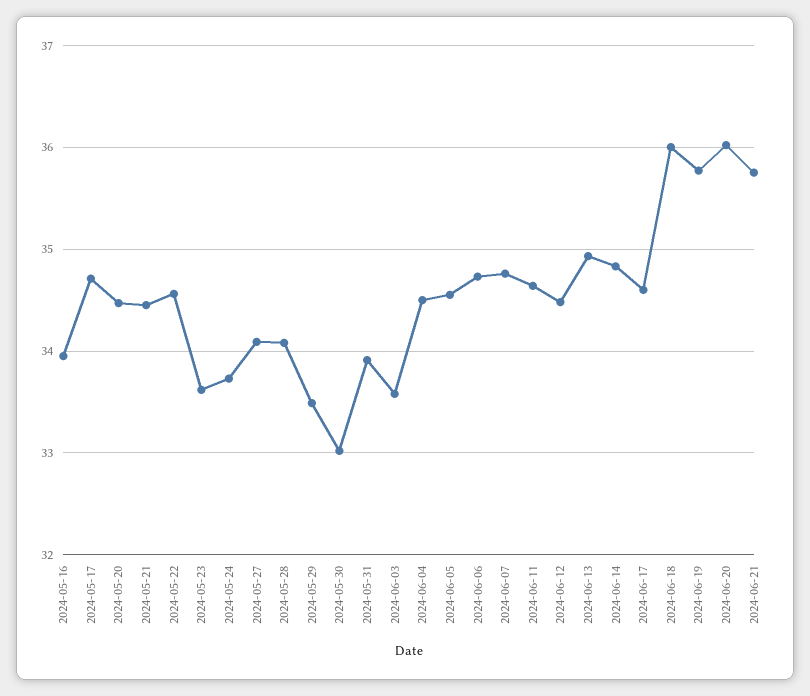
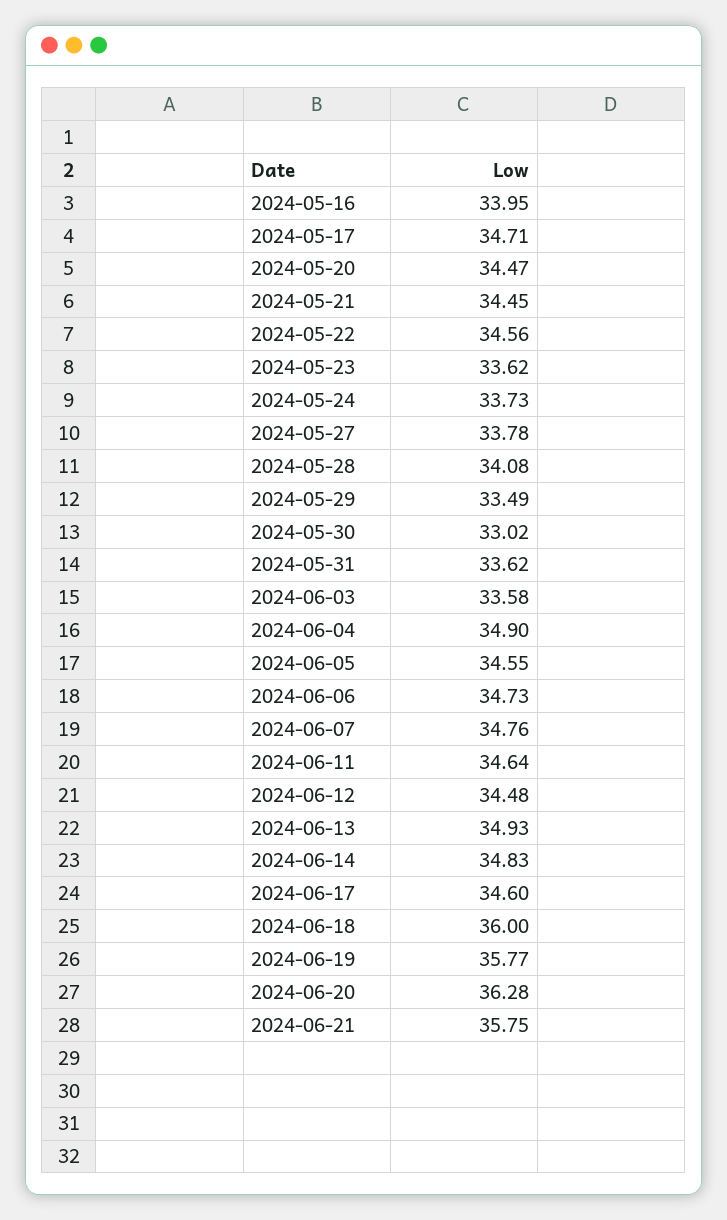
  {
    "2024-05-16": 33.95,
    "2024-05-17": 34.71,
    "2024-05-20": 34.47,
    "2024-05-21": 34.45,
    "2024-05-22": 34.56,
    "2024-05-23": 33.62,
    "2024-05-24": 33.73,
-   "2024-05-27": 34.1,
+   "2024-05-27": 33.78,
    "2024-05-28": 34.08,
    "2024-05-29": 33.49,
    "2024-05-30": 33.02,
-   "2024-05-31": 33.9,
+   "2024-05-31": 33.62,
    "2024-06-03": 33.58,
-   "2024-06-04": 34.5,
+   "2024-06-04": 34.9,
    "2024-06-05": 34.55,
    "2024-06-06": 34.73,
    "2024-06-07": 34.76,
    "2024-06-11": 34.64,
    "2024-06-12": 34.48,
    "2024-06-13": 34.93,
    "2024-06-14": 34.83,
    "2024-06-17": 34.6,
    "2024-06-18": 36,
    "2024-06-19": 35.77,
-   "2024-06-20": 36,
+   "2024-06-20": 36.28,
    "2024-06-21": 35.75
  }

